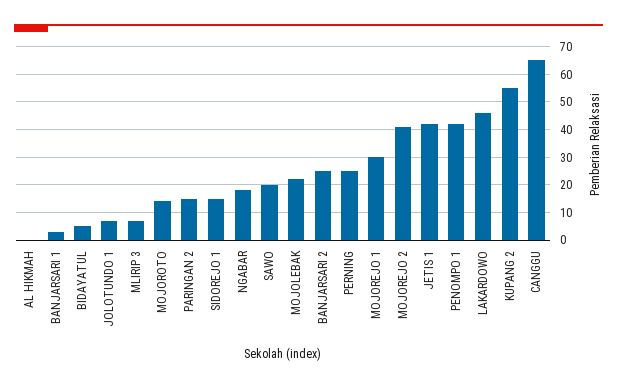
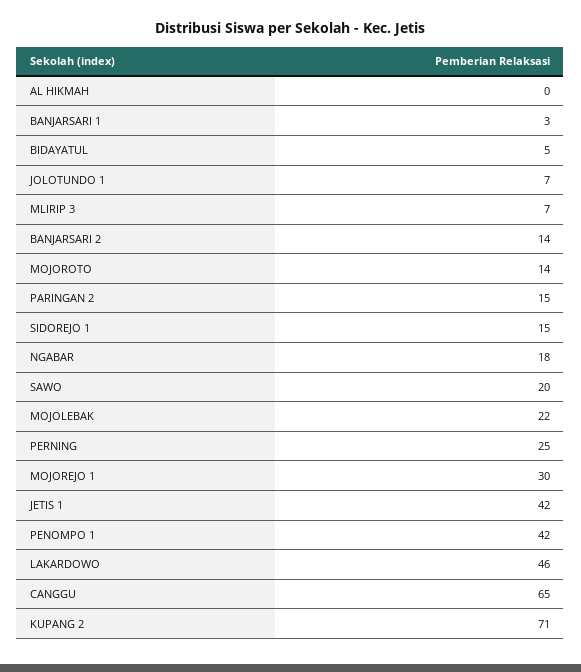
  {
    "AL HIKMAH": 0,
    "BANJARSARI 1": 3,
    "BIDAYATUL": 5,
    "JOLOTUNDO 1": 7,
    "MLIRIP 3": 7,
    "MOJOROTO": 14,
    "PARINGAN 2": 15,
    "SIDOREJO 1": 15,
    "NGABAR": 18,
    "SAWO": 20,
    "MOJOLEBAK": 22,
-   "BANJARSARI 2": 25,
+   "BANJARSARI 2": 14,
    "PERNING": 25,
    "MOJOREJO 1": 30,
-   "MOJOREJO 2": 40,
    "JETIS 1": 42,
    "PENOMPO 1": 42,
    "LAKARDOWO": 46,
-   "KUPANG 2": 55,
+   "KUPANG 2": 71,
    "CANGGU": 65
  }

